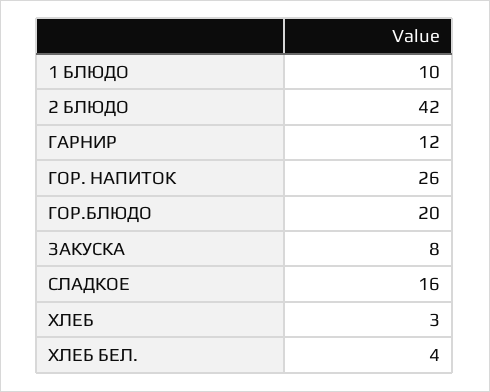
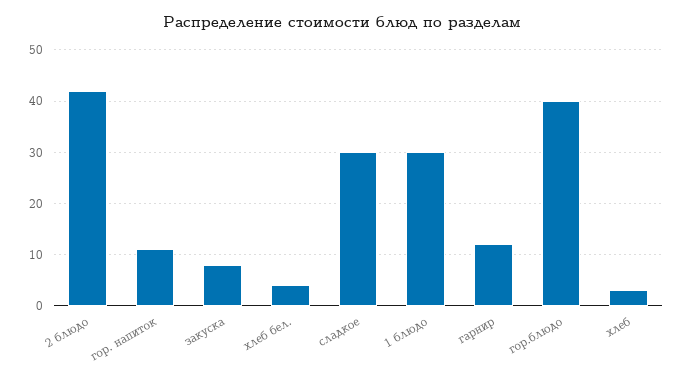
  {
-   "1 БЛЮДО": 10,
+   "1 БЛЮДО": 30,
    "2 БЛЮДО": 42,
    "ГАРНИР": 12,
-   "ГОР. НАПИТОК": 26,
+   "ГОР. НАПИТОК": 10,
-   "ГОР.БЛЮДО": 20,
+   "ГОР.БЛЮДО": 40,
    "ЗАКУСКА": 8,
-   "СЛАДКОЕ": 16,
+   "СЛАДКОЕ": 30,
    "ХЛЕБ": 3,
    "ХЛЕБ БЕЛ.": 4
  }

